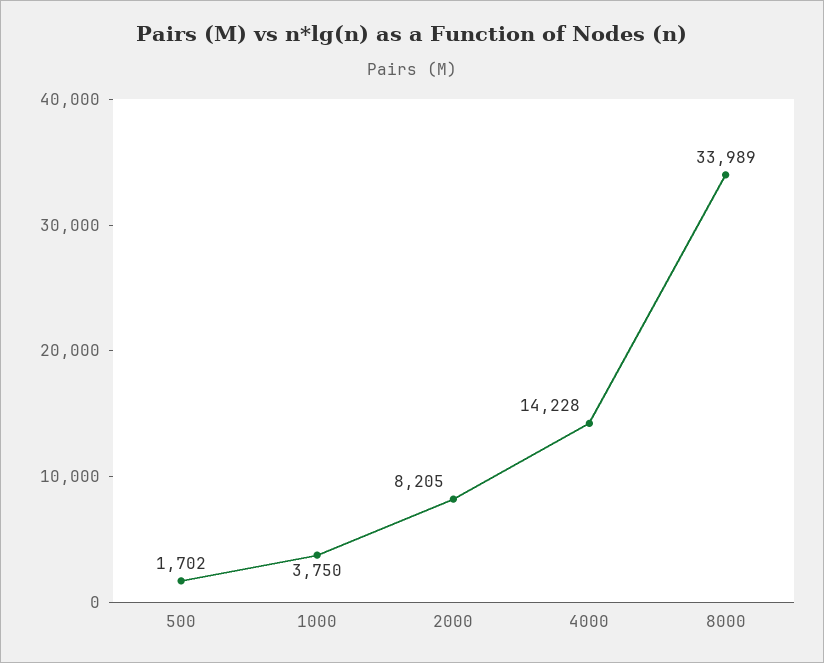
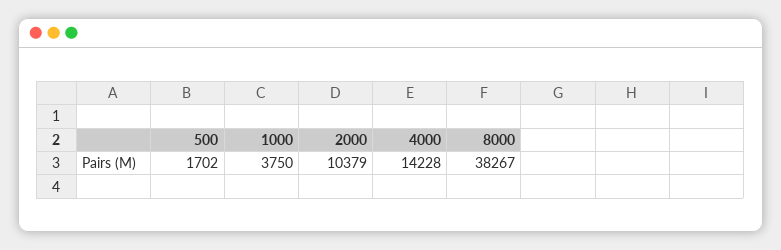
  {
    "500": 1702,
    "1000": 3750,
-   "2000": 8205,
+   "2000": 10379,
    "4000": 14228,
-   "8000": 33989
+   "8000": 38267
  }

